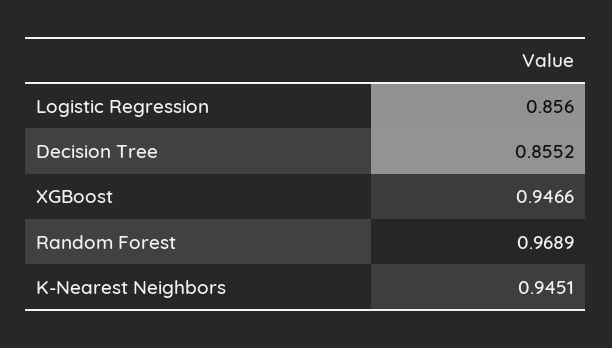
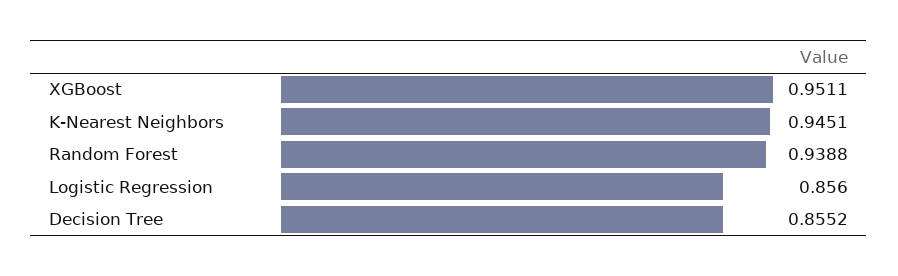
  {
    "Logistic Regression": 0.856,
    "Decision Tree": 0.8552,
-   "XGBoost": 0.9466,
+   "XGBoost": 0.9511,
-   "Random Forest": 0.9689,
+   "Random Forest": 0.9388,
    "K-Nearest Neighbors": 0.9451
  }

